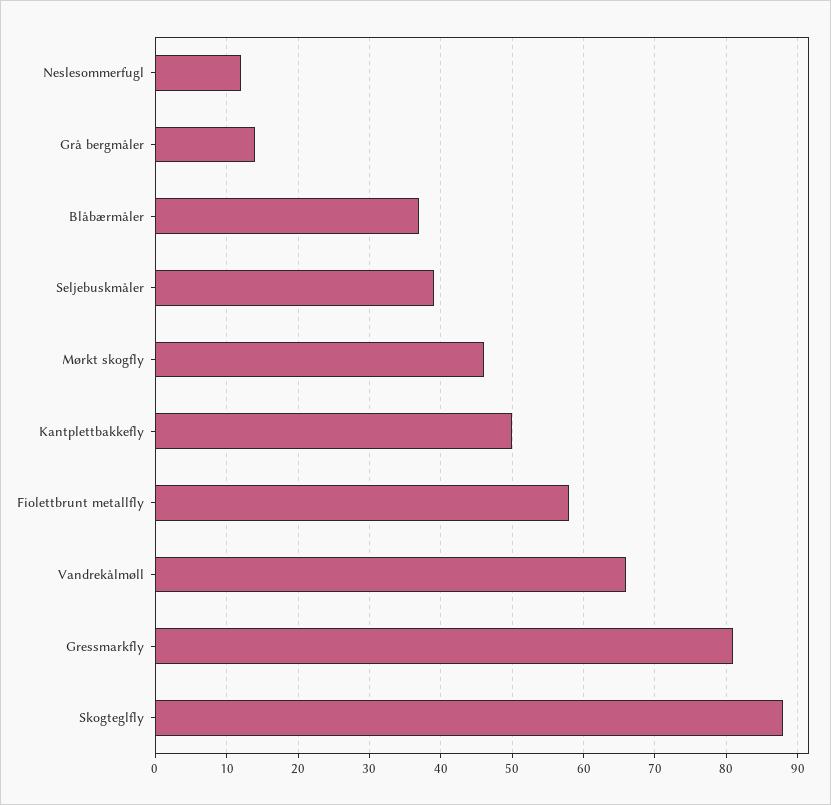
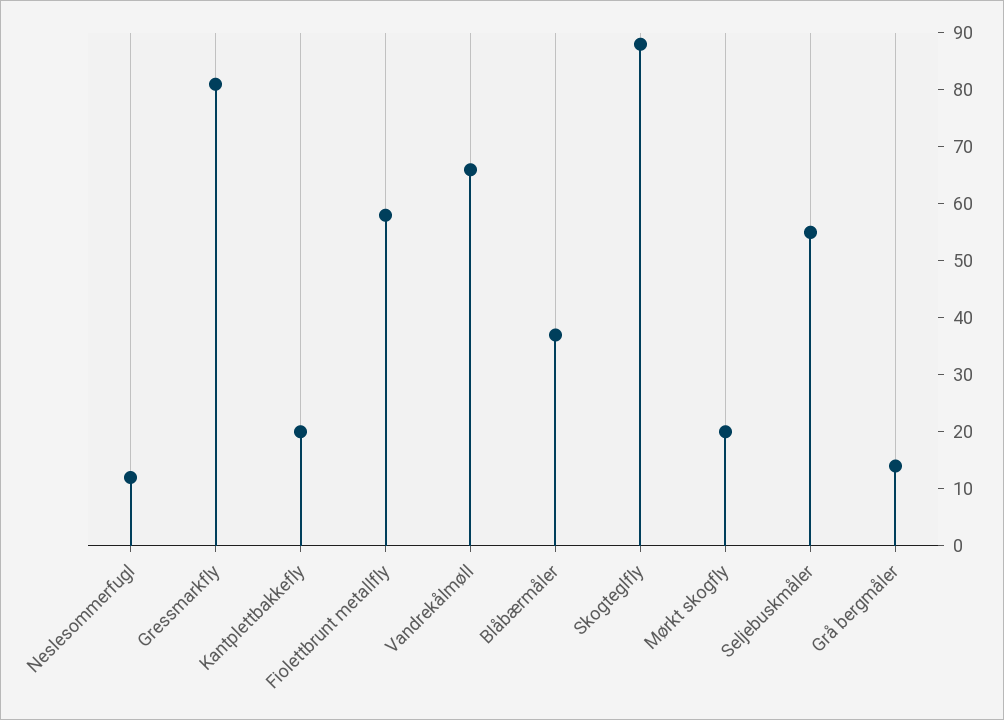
  {
    "Neslesommerfugl": 12,
    "Grå bergmåler": 14,
    "Blåbærmåler": 37,
-   "Seljebuskmåler": 39,
+   "Seljebuskmåler": 55,
-   "Mørkt skogfly": 46,
+   "Mørkt skogfly": 20,
-   "Kantplettbakkefly": 50,
+   "Kantplettbakkefly": 20,
    "Fiolettbrunt metallfly": 58,
    "Vandrekålmøll": 66,
    "Gressmarkfly": 81,
    "Skogteglfly": 88
  }

